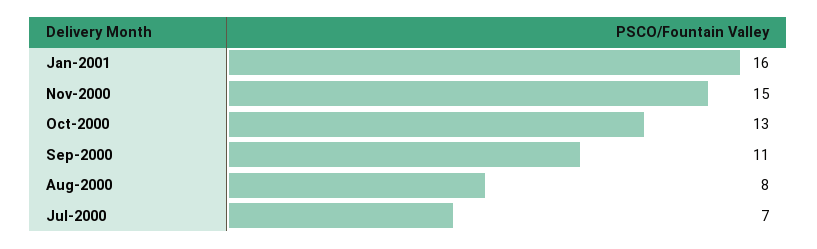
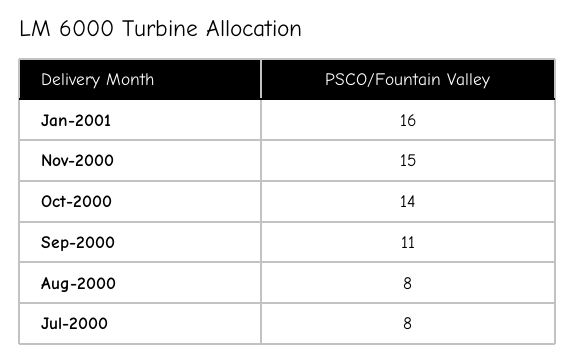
  {
    "Jan-2001": 16,
    "Nov-2000": 15,
-   "Oct-2000": 13,
+   "Oct-2000": 14,
    "Sep-2000": 11,
    "Aug-2000": 8,
-   "Jul-2000": 7
+   "Jul-2000": 8
  }

